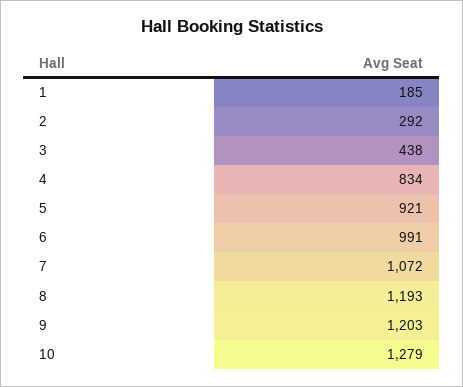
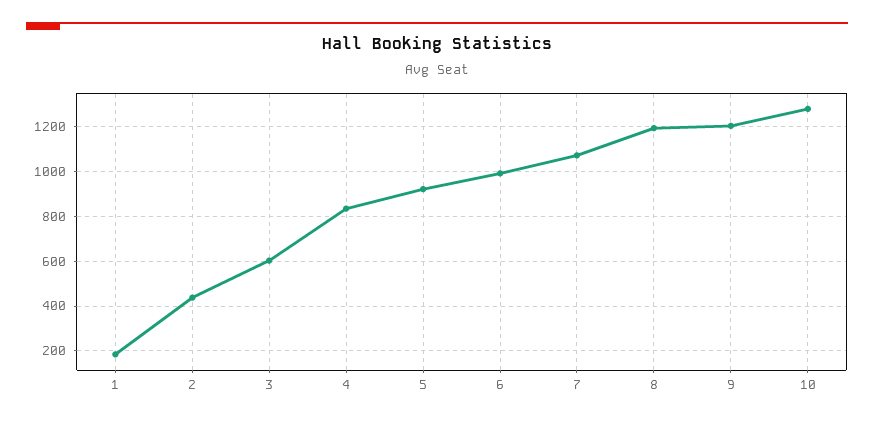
  {
    "1": 185,
-   "2": 292,
+   "2": 450,
-   "3": 438,
+   "3": 600,
    "4": 834,
    "5": 921,
    "6": 991,
    "7": 1072,
    "8": 1193,
    "9": 1203,
    "10": 1279
  }

